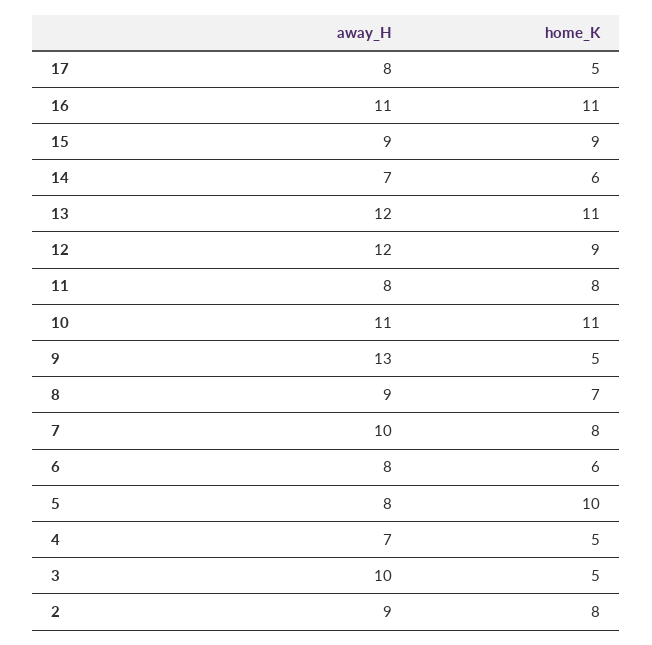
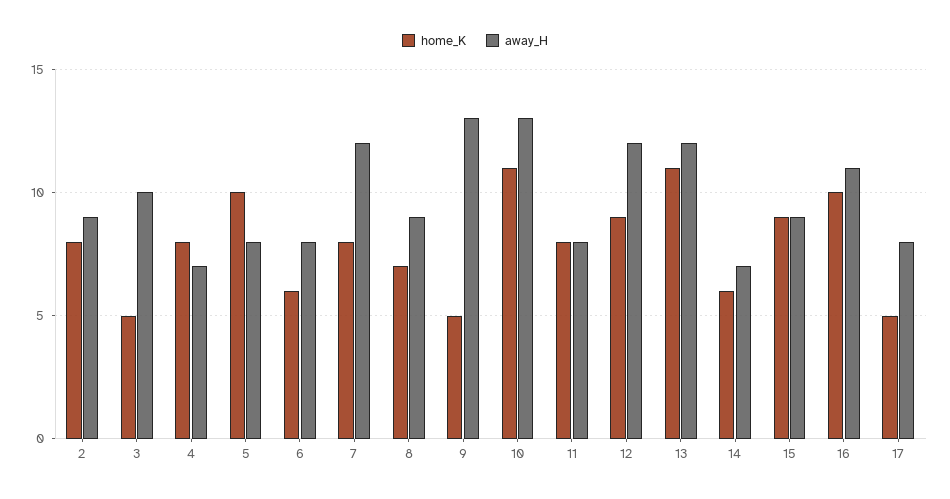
  {
    "away_H": {
      "17": 8,
      "16": 11,
      "15": 9,
      "14": 7,
      "13": 12,
      "12": 12,
      "11": 8,
-     "10": 11,
+     "10": 13,
      "9": 13,
      "8": 9,
-     "7": 10,
+     "7": 12,
      "6": 8,
      "5": 8,
      "4": 7,
      "3": 10,
      "2": 9
    },
    "home_K": {
      "17": 5,
-     "16": 11,
+     "16": 10,
      "15": 9,
      "14": 6,
      "13": 11,
      "12": 9,
      "11": 8,
      "10": 11,
      "9": 5,
      "8": 7,
      "7": 8,
      "6": 6,
      "5": 10,
-     "4": 5,
+     "4": 8,
      "3": 5,
      "2": 8
    }
  }

